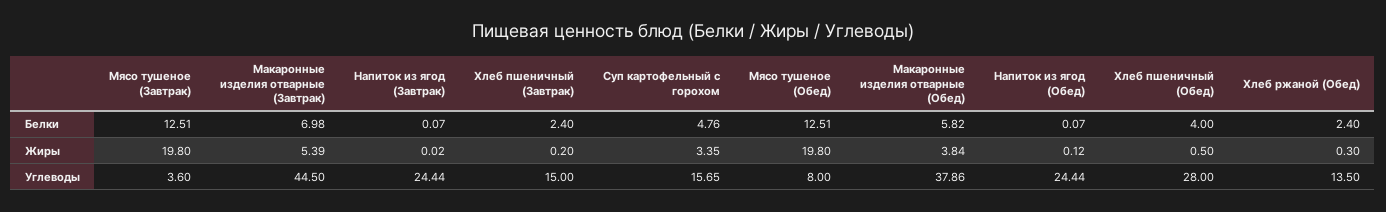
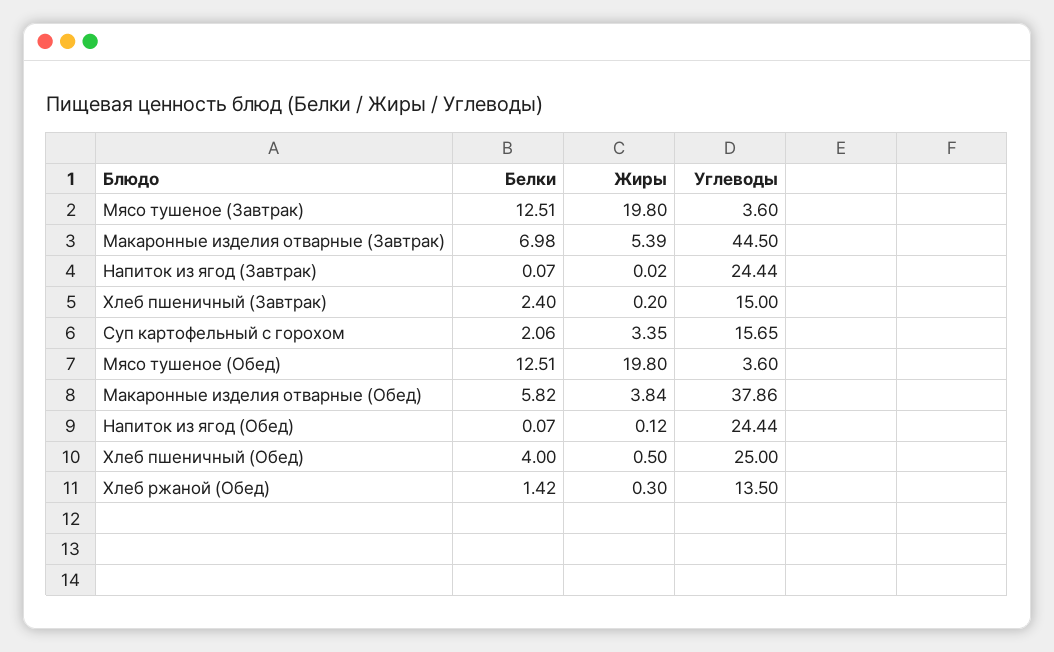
  {
    "Мясо тушеное (Завтрак)": {
      "Белки": 12.51,
      "Жиры": 19.8,
      "Углеводы": 3.6
    },
    "Макаронные изделия отварные (Завтрак)": {
      "Белки": 6.98,
      "Жиры": 5.39,
      "Углеводы": 44.5
    },
    "Напиток из ягод (Завтрак)": {
      "Белки": 0.07,
      "Жиры": 0.02,
      "Углеводы": 24.44
    },
    "Хлеб пшеничный (Завтрак)": {
      "Белки": 2.4,
      "Жиры": 0.2,
      "Углеводы": 15
    },
    "Суп картофельный с горохом": {
-     "Белки": 4.76,
+     "Белки": 2.06,
      "Жиры": 3.35,
      "Углеводы": 15.65
    },
    "Мясо тушеное (Обед)": {
      "Белки": 12.51,
      "Жиры": 19.8,
-     "Углеводы": 8
+     "Углеводы": 3.6
    },
    "Макаронные изделия отварные (Обед)": {
      "Белки": 5.82,
      "Жиры": 3.84,
      "Углеводы": 37.86
    },
    "Напиток из ягод (Обед)": {
      "Белки": 0.07,
      "Жиры": 0.12,
      "Углеводы": 24.44
    },
    "Хлеб пшеничный (Обед)": {
      "Белки": 4,
      "Жиры": 0.5,
-     "Углеводы": 28
+     "Углеводы": 25
    },
    "Хлеб ржаной (Обед)": {
-     "Белки": 2.4,
+     "Белки": 1.42,
      "Жиры": 0.3,
      "Углеводы": 13.5
    }
  }

